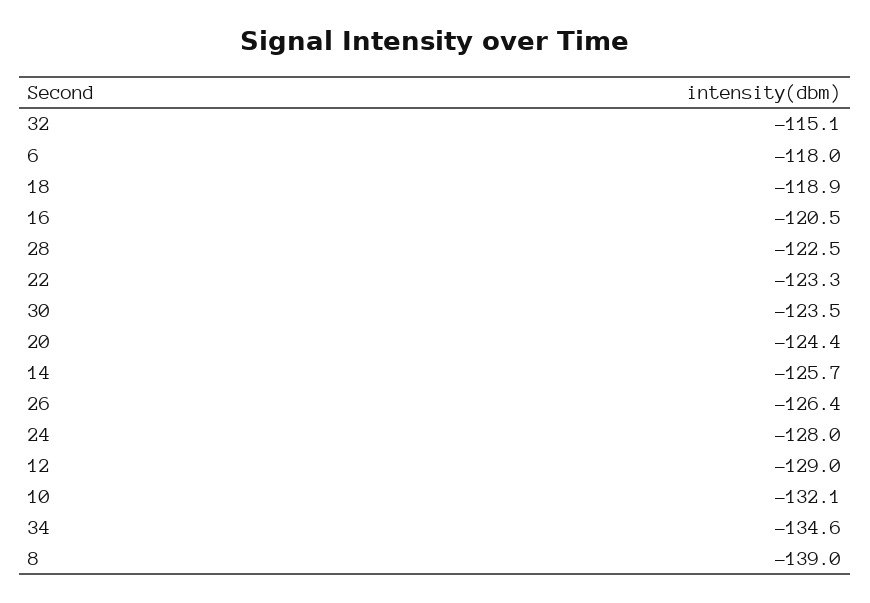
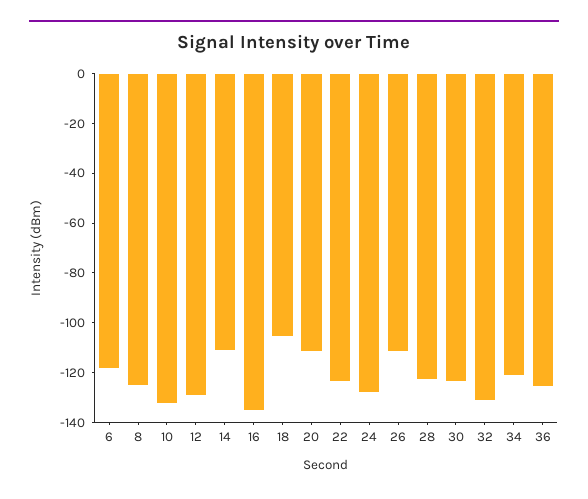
  {
-   "32": -115.1,
+   "32": -130,
    "6": -118,
-   "18": -118.9,
+   "18": -105,
-   "16": -120.5,
+   "16": -135,
    "28": -122.5,
    "22": -123.3,
    "30": -123.5,
-   "20": -124.4,
+   "20": -110,
-   "14": -125.7,
+   "14": -110,
-   "26": -126.4,
+   "26": -110,
    "24": -128,
    "12": -129,
    "10": -132.1,
-   "34": -134.6,
+   "34": -120,
-   "8": -139
+   "8": -125,
+   "36": -125
  }

